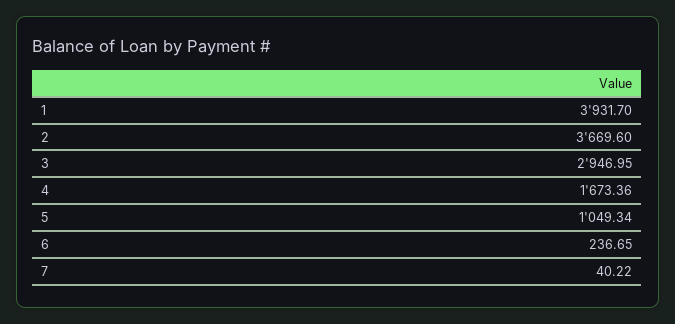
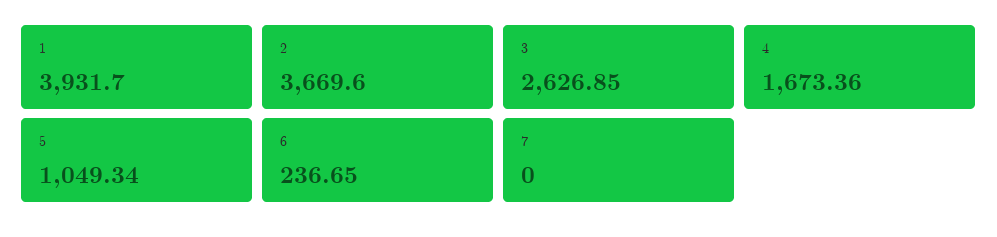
  {
    "1": 3931.7,
    "2": 3669.6,
-   "3": 2946.95,
+   "3": 2626.85,
    "4": 1673.36,
    "5": 1049.34,
    "6": 236.65,
-   "7": 40.22
+   "7": 0
  }

